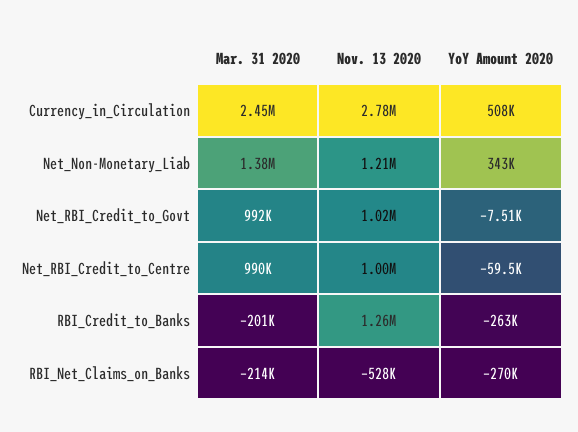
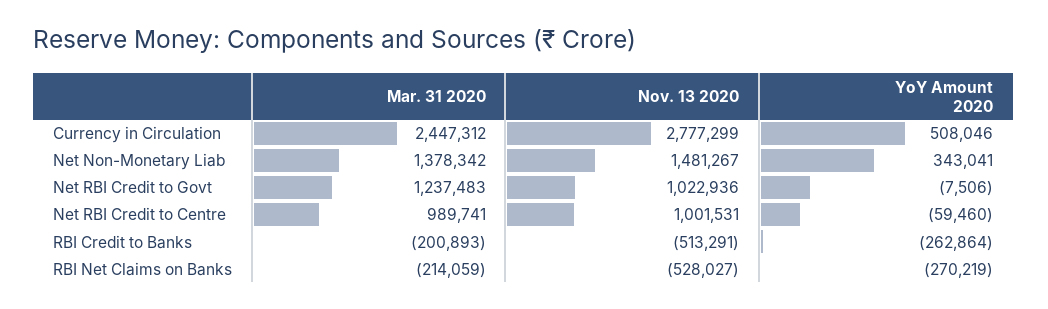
  {
    "Mar. 31 2020": {
      "Currency_in_Circulation": 2447312,
      "Net_Non-Monetary_Liab": 1378342,
-     "Net_RBI_Credit_to_Govt": 992000,
+     "Net_RBI_Credit_to_Govt": 1237483,
      "Net_RBI_Credit_to_Centre": 989741,
      "RBI_Credit_to_Banks": -200893,
      "RBI_Net_Claims_on_Banks": -214059
    },
    "Nov. 13 2020": {
      "Currency_in_Circulation": 2777299,
-     "Net_Non-Monetary_Liab": 1210000,
+     "Net_Non-Monetary_Liab": 1481267,
      "Net_RBI_Credit_to_Govt": 1022936,
      "Net_RBI_Credit_to_Centre": 1001531,
-     "RBI_Credit_to_Banks": 1260000,
+     "RBI_Credit_to_Banks": -513291,
      "RBI_Net_Claims_on_Banks": -528027
    },
    "YoY Amount 2020": {
      "Currency_in_Circulation": 508046,
      "Net_Non-Monetary_Liab": 343041,
      "Net_RBI_Credit_to_Govt": -7506,
      "Net_RBI_Credit_to_Centre": -59460,
      "RBI_Credit_to_Banks": -262864,
      "RBI_Net_Claims_on_Banks": -270219
    }
  }

